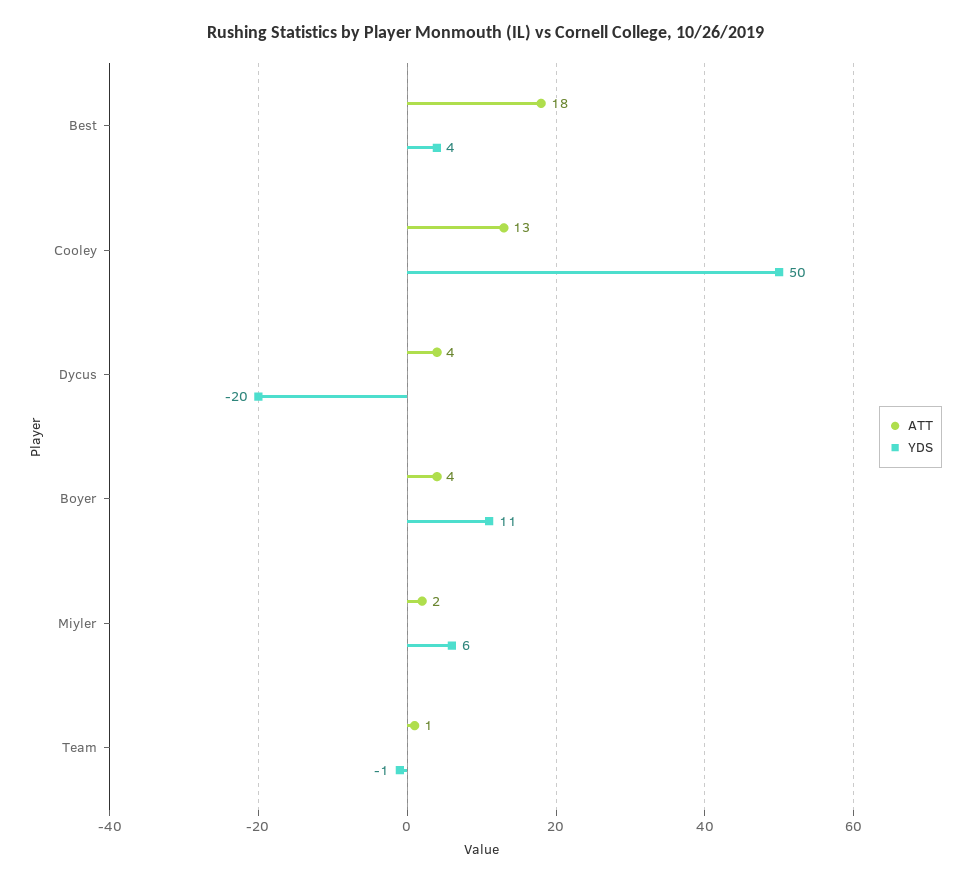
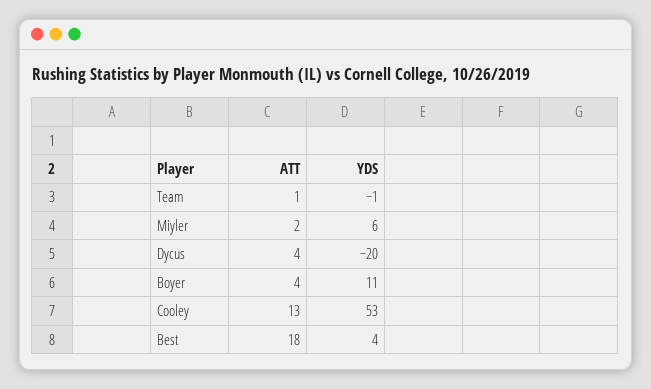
  {
    "ATT": {
      "Best": 18,
      "Cooley": 13,
      "Dycus": 4,
      "Boyer": 4,
      "Miyler": 2,
      "Team": 1
    },
    "YDS": {
      "Best": 4,
-     "Cooley": 50,
+     "Cooley": 53,
      "Dycus": -20,
      "Boyer": 11,
      "Miyler": 6,
      "Team": -1
    }
  }

